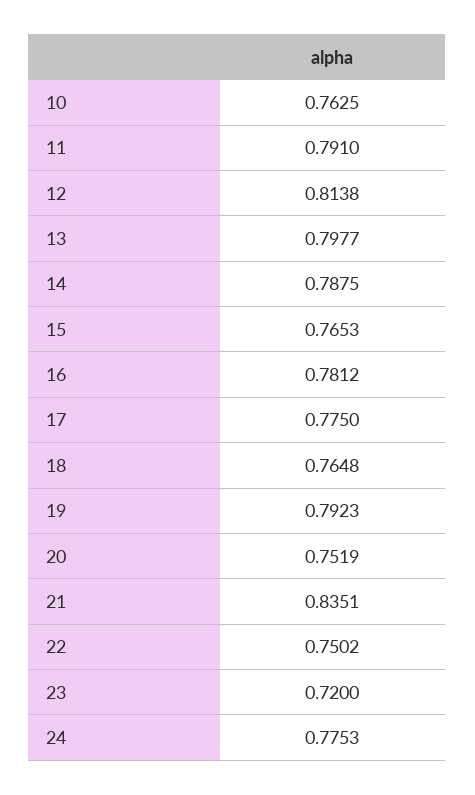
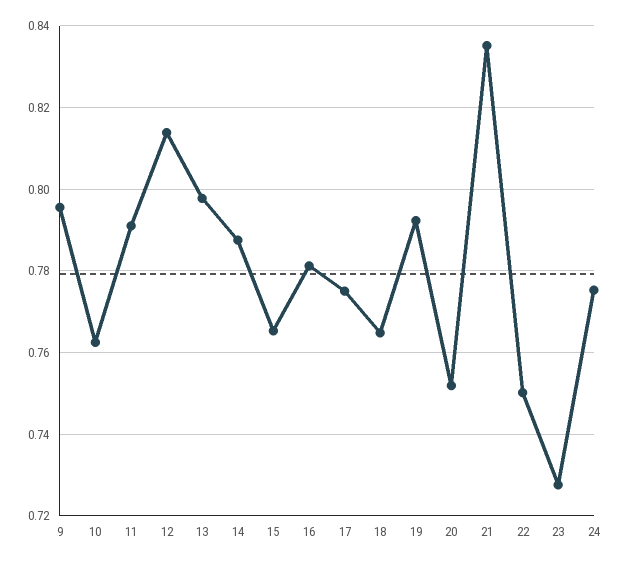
  {
    "10": 0.7625,
    "11": 0.791,
    "12": 0.8138,
    "13": 0.7977,
    "14": 0.7875,
    "15": 0.7653,
    "16": 0.7812,
    "17": 0.775,
    "18": 0.7648,
    "19": 0.7923,
    "20": 0.7519,
    "21": 0.8351,
    "22": 0.7502,
-   "23": 0.72,
+   "23": 0.728,
-   "24": 0.7753
+   "24": 0.7753,
+   "9": 0.796
  }

